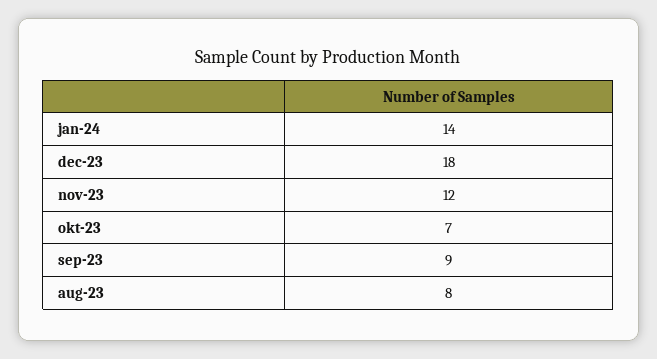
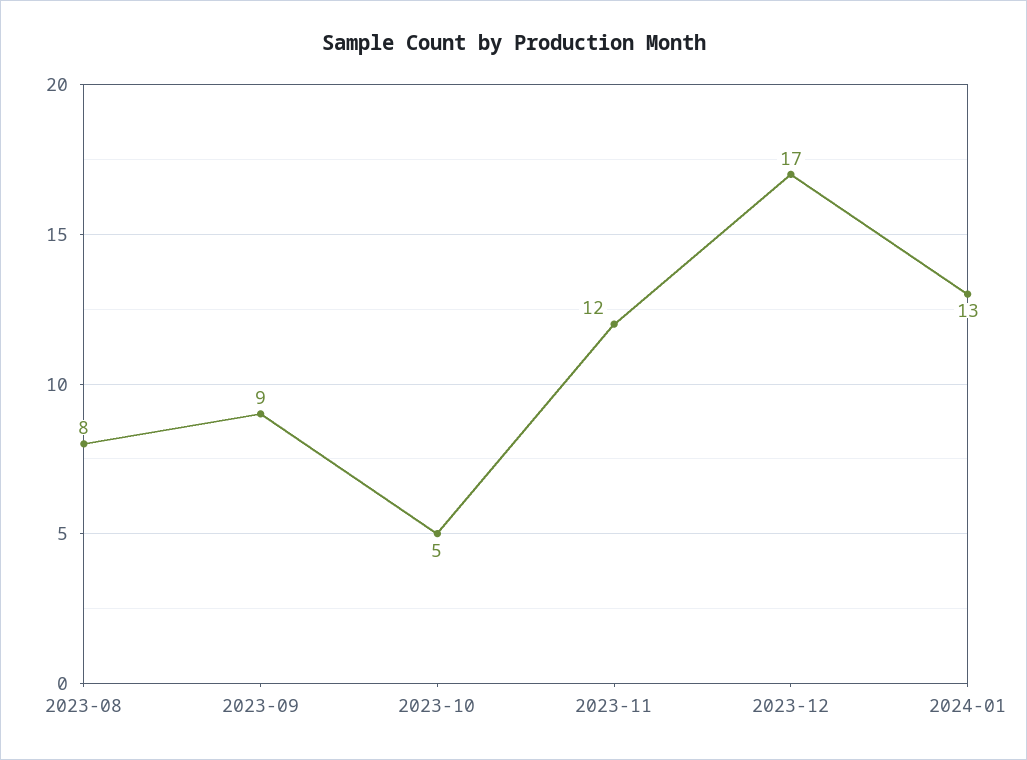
  {
-   "jan-24": 14,
+   "jan-24": 13,
-   "dec-23": 18,
+   "dec-23": 17,
    "nov-23": 12,
-   "okt-23": 7,
+   "okt-23": 5,
    "sep-23": 9,
    "aug-23": 8
  }

